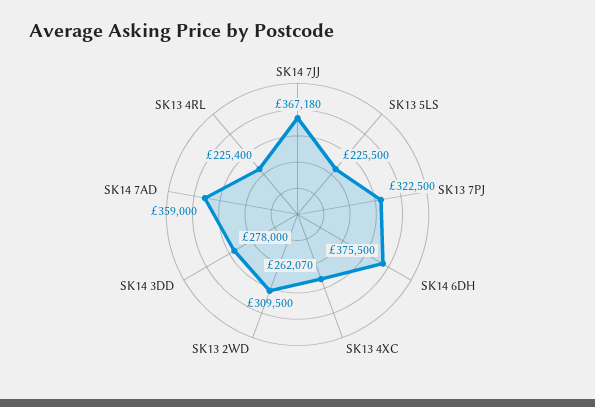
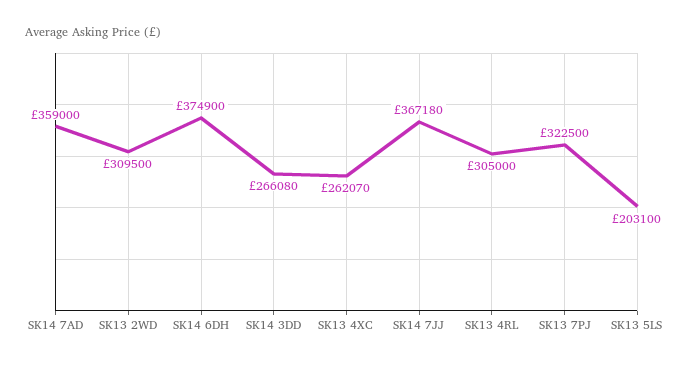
  {
    "SK14 7JJ": 367180,
-   "SK13 5LS": 225500,
+   "SK13 5LS": 203100,
    "SK13 7PJ": 322500,
-   "SK14 6DH": 375500,
+   "SK14 6DH": 374900,
    "SK13 4XC": 262070,
    "SK13 2WD": 309500,
-   "SK14 3DD": 278000,
+   "SK14 3DD": 266080,
    "SK14 7AD": 359000,
-   "SK13 4RL": 225400
+   "SK13 4RL": 305000
  }

